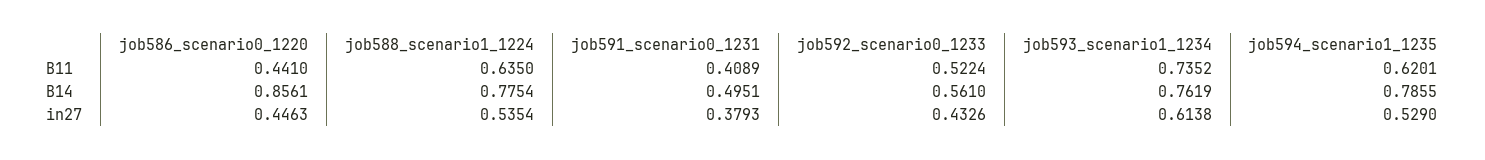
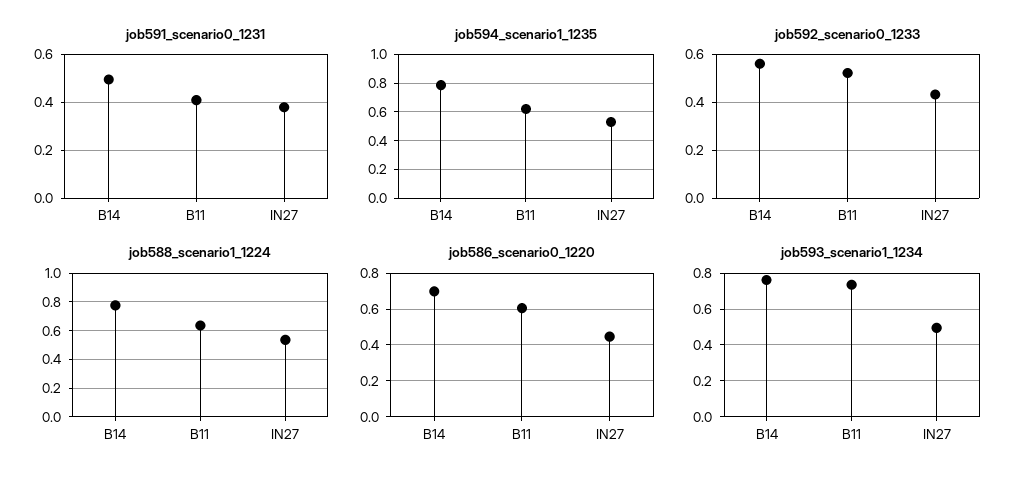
  {
    "job586_scenario0_1220": {
-     "B11": 0.441,
+     "B11": 0.6,
-     "B14": 0.8561,
+     "B14": 0.7,
      "in27": 0.4463
    },
    "job588_scenario1_1224": {
      "B11": 0.635,
      "B14": 0.7754,
      "in27": 0.5354
    },
    "job591_scenario0_1231": {
      "B11": 0.4089,
      "B14": 0.4951,
      "in27": 0.3793
    },
    "job592_scenario0_1233": {
      "B11": 0.5224,
      "B14": 0.561,
      "in27": 0.4326
    },
    "job593_scenario1_1234": {
      "B11": 0.7352,
      "B14": 0.7619,
-     "in27": 0.6138
+     "in27": 0.5
    },
    "job594_scenario1_1235": {
      "B11": 0.6201,
      "B14": 0.7855,
      "in27": 0.529
    }
  }

